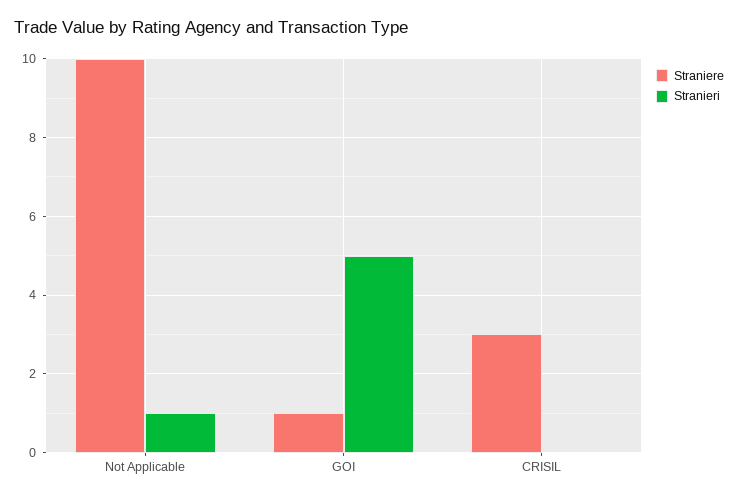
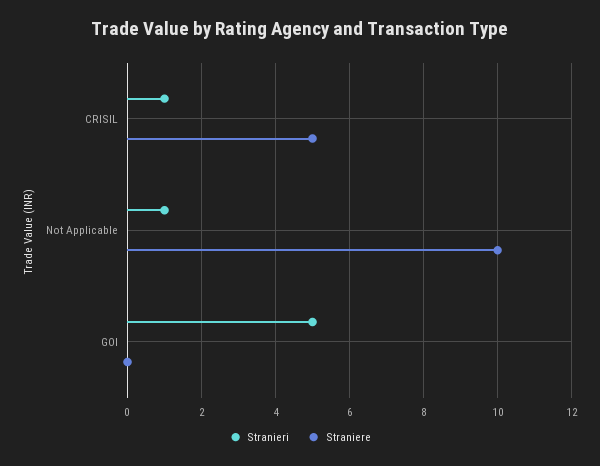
  {
    "Straniere": {
      "Not Applicable": 10,
-     "GOI": 1,
+     "GOI": 0,
-     "CRISIL": 3
+     "CRISIL": 5
    },
    "Stranieri": {
      "Not Applicable": 1,
      "GOI": 5,
-     "CRISIL": 0
+     "CRISIL": 1
    }
  }

